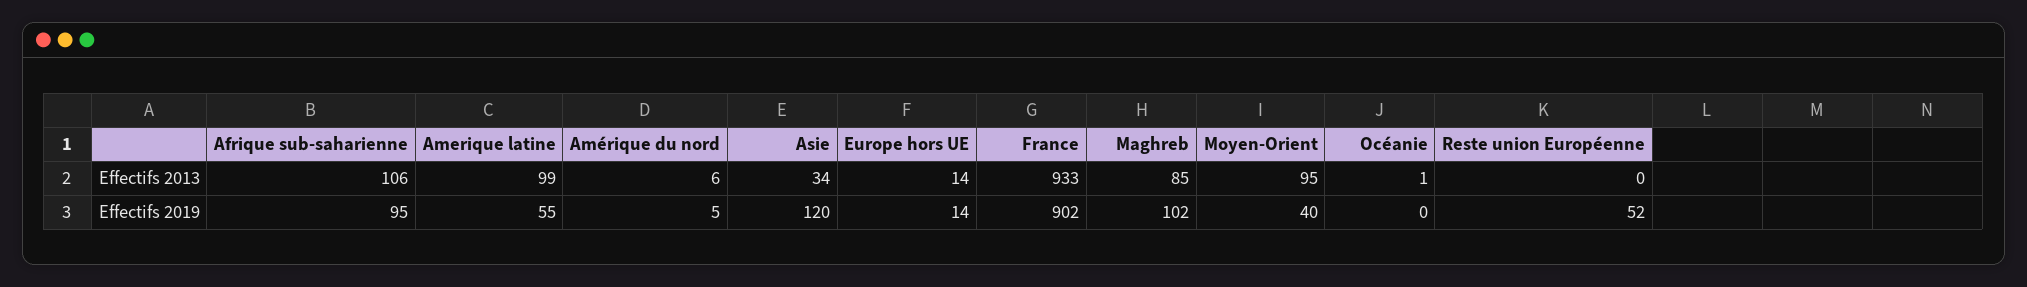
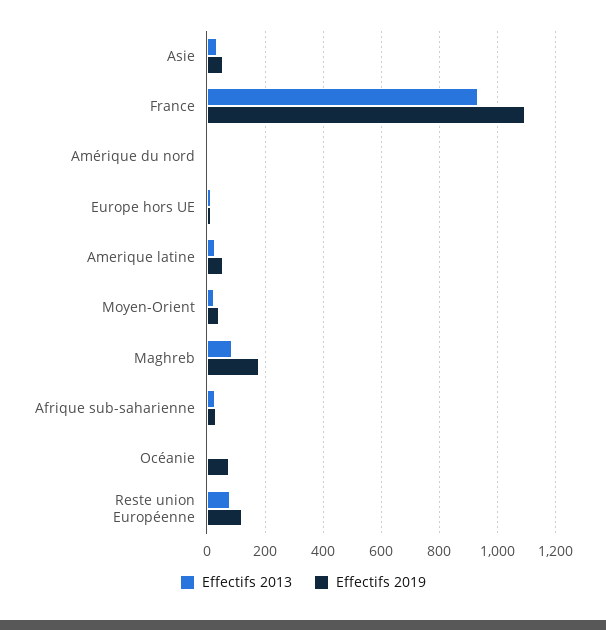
  {
    "Effectifs 2013": {
-     "Afrique sub-saharienne": 106,
+     "Afrique sub-saharienne": 25,
-     "Amerique latine": 99,
+     "Amerique latine": 25,
      "Amérique du nord": 6,
      "Asie": 34,
      "Europe hors UE": 14,
      "France": 933,
      "Maghreb": 85,
-     "Moyen-Orient": 95,
+     "Moyen-Orient": 25,
      "Océanie": 1,
-     "Reste union Européenne": 0
+     "Reste union Européenne": 75
    },
    "Effectifs 2019": {
-     "Afrique sub-saharienne": 95,
+     "Afrique sub-saharienne": 25,
      "Amerique latine": 55,
      "Amérique du nord": 5,
-     "Asie": 120,
+     "Asie": 50,
      "Europe hors UE": 14,
-     "France": 902,
+     "France": 1100,
-     "Maghreb": 102,
+     "Maghreb": 175,
      "Moyen-Orient": 40,
-     "Océanie": 0,
+     "Océanie": 75,
-     "Reste union Européenne": 52
+     "Reste union Européenne": 125
    }
  }

